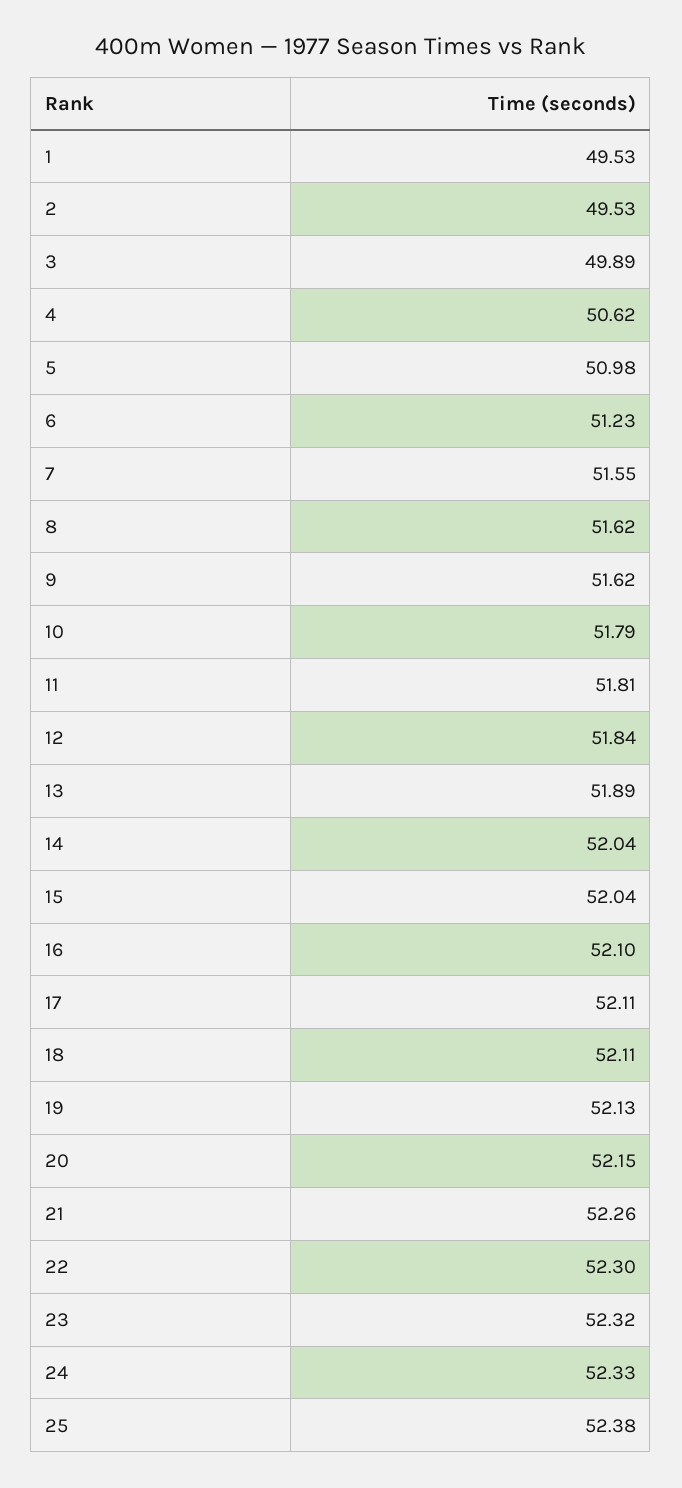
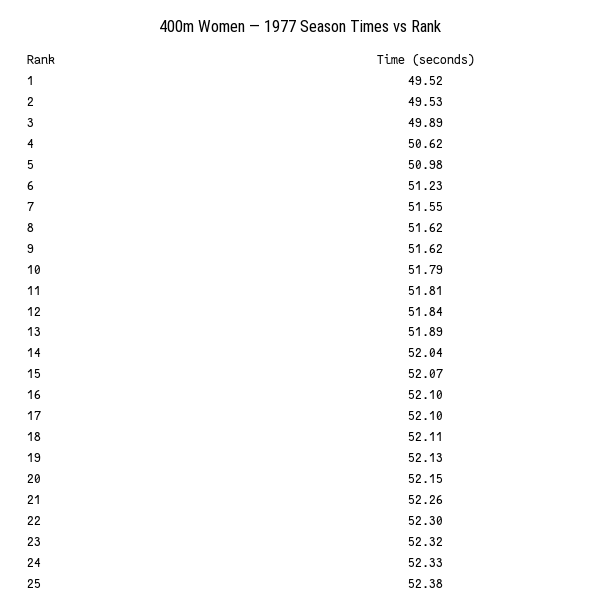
  {
-   "1": 49.53,
+   "1": 49.52,
    "2": 49.53,
    "3": 49.89,
    "4": 50.62,
    "5": 50.98,
    "6": 51.23,
    "7": 51.55,
    "8": 51.62,
    "9": 51.62,
    "10": 51.79,
    "11": 51.81,
    "12": 51.84,
    "13": 51.89,
    "14": 52.04,
-   "15": 52.04,
+   "15": 52.07,
    "16": 52.1,
-   "17": 52.11,
+   "17": 52.1,
    "18": 52.11,
    "19": 52.13,
    "20": 52.15,
    "21": 52.26,
    "22": 52.3,
    "23": 52.32,
    "24": 52.33,
    "25": 52.38
  }

